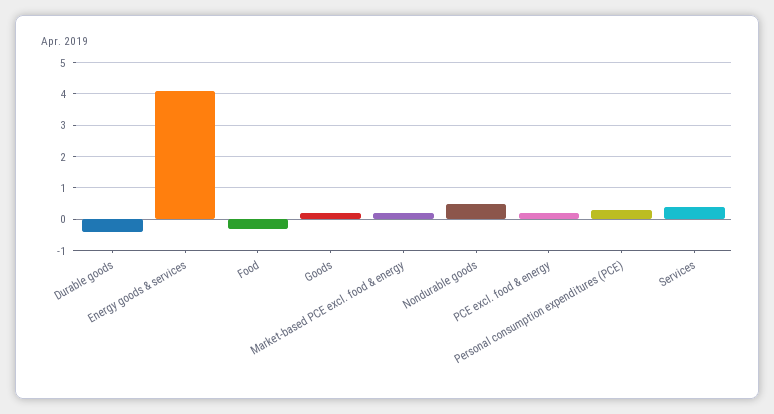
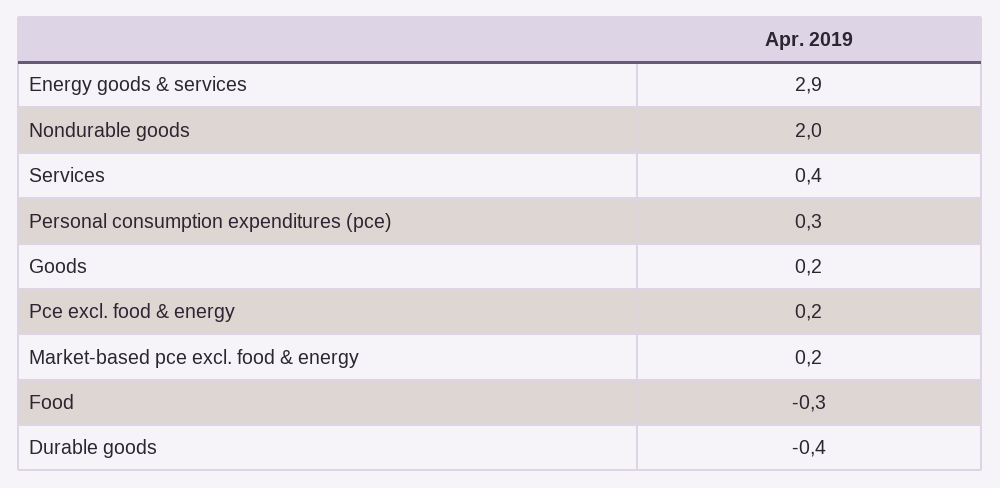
  {
    "Durable goods": -0.4,
-   "Energy goods & services": 4,
+   "Energy goods & services": 2.9,
    "Food": -0.3,
    "Goods": 0.2,
    "Market-based PCE excl. food & energy": 0.2,
-   "Nondurable goods": 0.5,
+   "Nondurable goods": 2,
    "PCE excl. food & energy": 0.2,
    "Personal consumption expenditures (PCE)": 0.3,
    "Services": 0.4
  }

